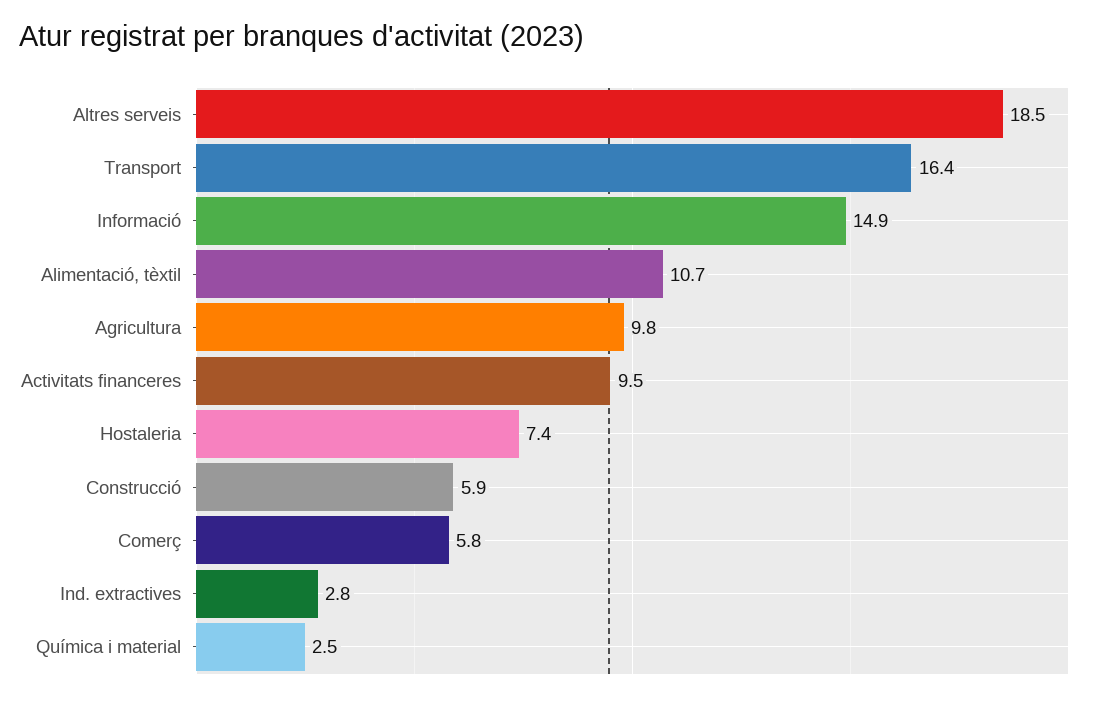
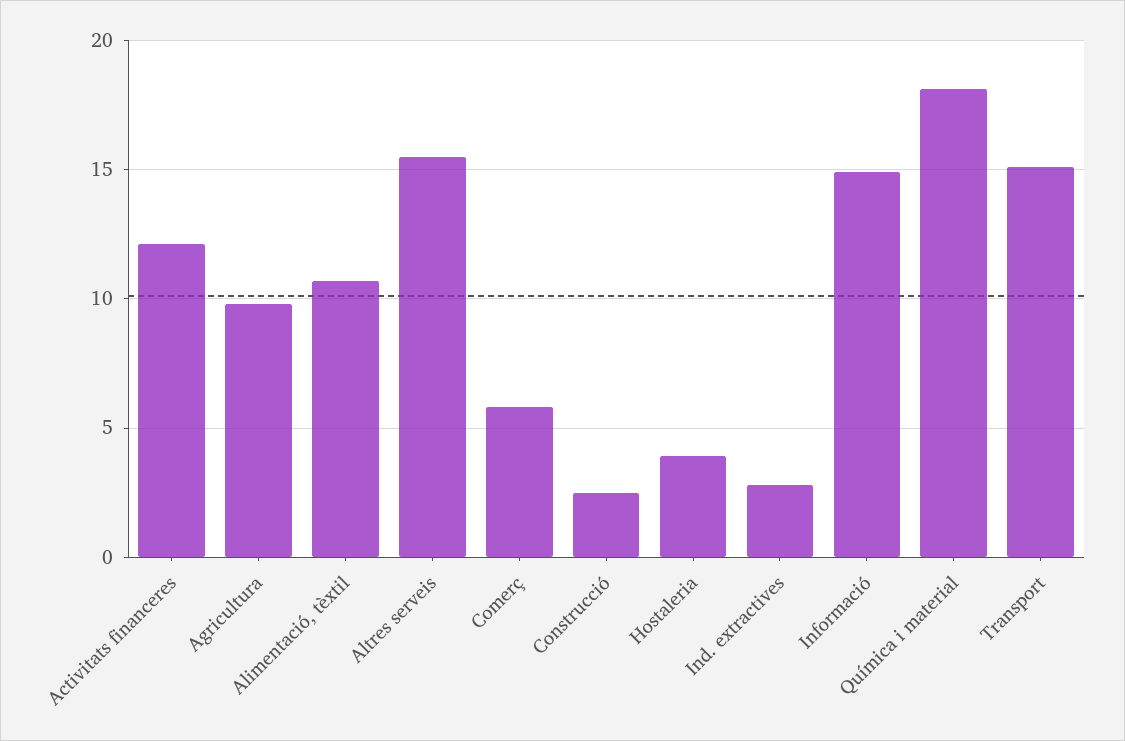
  {
-   "Altres serveis": 18.5,
+   "Altres serveis": 15.5,
-   "Transport": 16.4,
+   "Transport": 15,
    "Informació": 14.9,
    "Alimentació, tèxtil": 10.7,
    "Agricultura": 9.8,
-   "Activitats financeres": 9.5,
+   "Activitats financeres": 12,
-   "Hostaleria": 7.4,
+   "Hostaleria": 4,
-   "Construcció": 5.9,
+   "Construcció": 2.5,
    "Comerç": 5.8,
    "Ind. extractives": 2.8,
-   "Química i material": 2.5
+   "Química i material": 18
  }

